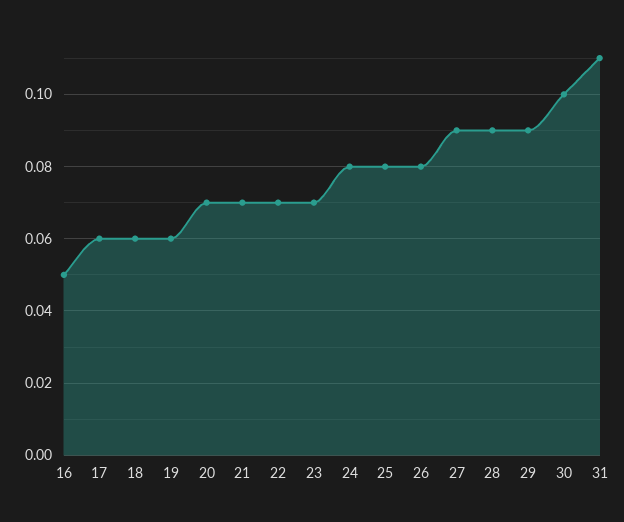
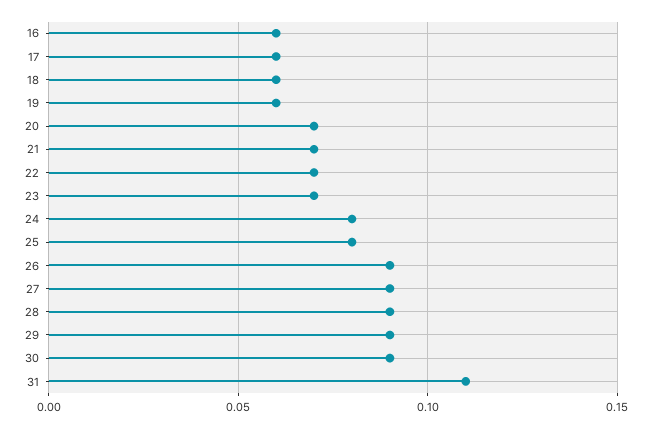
  {
-   "16": 0.05,
+   "16": 0.06,
    "17": 0.06,
    "18": 0.06,
    "19": 0.06,
    "20": 0.07,
    "21": 0.07,
    "22": 0.07,
    "23": 0.07,
    "24": 0.08,
    "25": 0.08,
-   "26": 0.08,
+   "26": 0.09,
    "27": 0.09,
    "28": 0.09,
    "29": 0.09,
-   "30": 0.1,
+   "30": 0.09,
    "31": 0.11
  }

